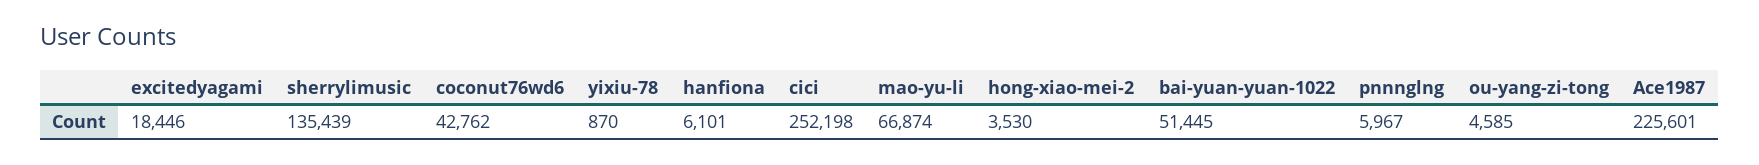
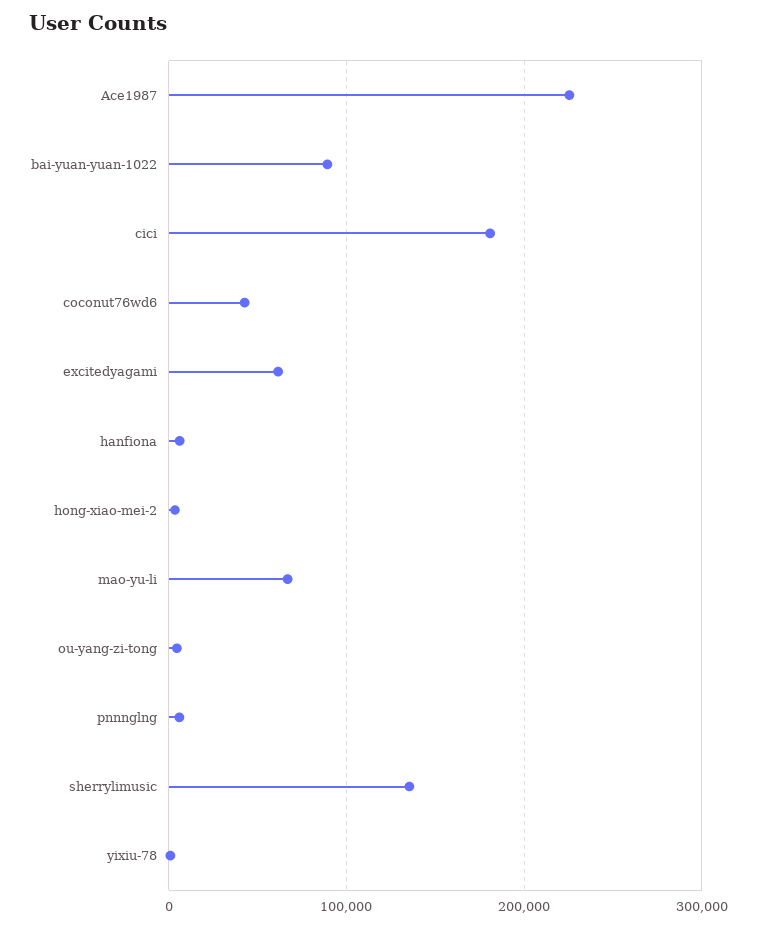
  {
-   "excitedyagami": 18446,
+   "excitedyagami": 60000,
    "sherrylimusic": 135439,
    "coconut76wd6": 42762,
    "yixiu-78": 870,
    "hanfiona": 6101,
-   "cici": 252198,
+   "cici": 180000,
    "mao-yu-li": 66874,
    "hong-xiao-mei-2": 3530,
-   "bai-yuan-yuan-1022": 51445,
+   "bai-yuan-yuan-1022": 90000,
    "pnnnglng": 5967,
    "ou-yang-zi-tong": 4585,
    "Ace1987": 225601
  }

